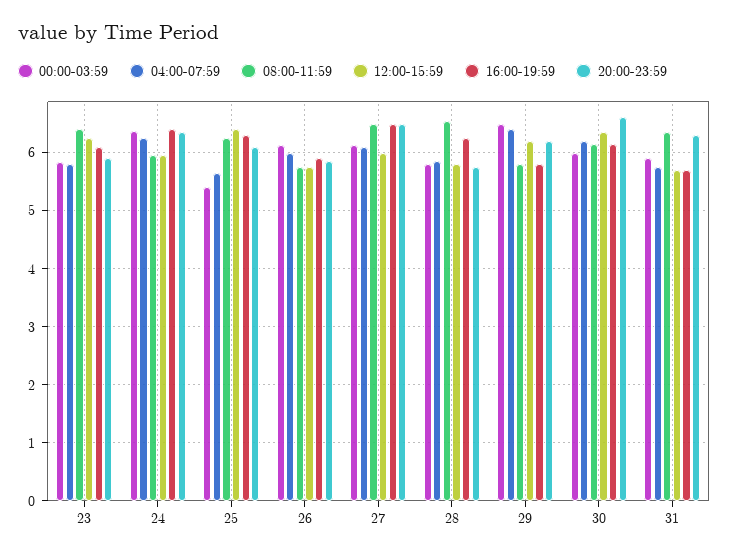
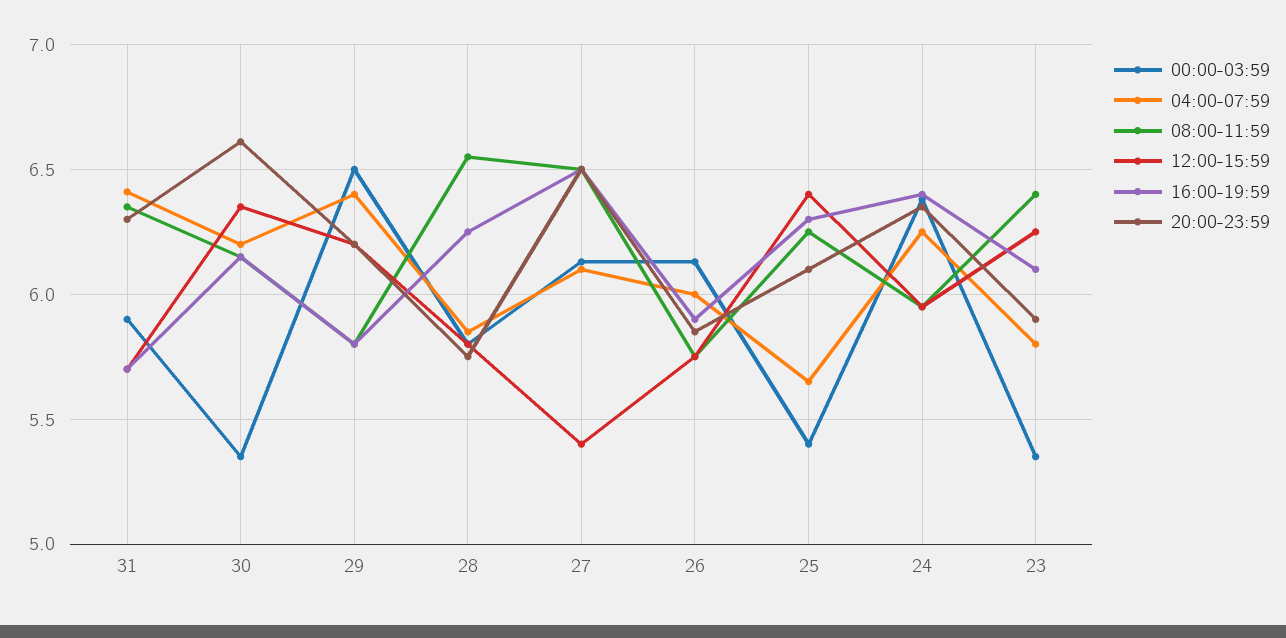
  {
    "00:00-03:59": {
-     "23": 5.8,
+     "23": 5.35,
      "24": 6.4,
      "25": 5.4,
      "26": 6.15,
      "27": 6.15,
      "28": 5.8,
      "29": 6.5,
-     "30": 6,
+     "30": 5.35,
      "31": 5.9
    },
    "04:00-07:59": {
      "23": 5.8,
      "24": 6.25,
      "25": 5.65,
      "26": 6,
      "27": 6.1,
      "28": 5.85,
      "29": 6.4,
      "30": 6.2,
-     "31": 5.8
+     "31": 6.4
    },
    "08:00-11:59": {
      "23": 6.4,
      "24": 5.95,
      "25": 6.25,
      "26": 5.75,
      "27": 6.5,
      "28": 6.55,
      "29": 5.8,
      "30": 6.15,
      "31": 6.35
    },
    "12:00-15:59": {
      "23": 6.25,
      "24": 5.95,
      "25": 6.4,
      "26": 5.75,
-     "27": 6,
+     "27": 5.4,
      "28": 5.8,
      "29": 6.2,
      "30": 6.35,
      "31": 5.7
    },
    "16:00-19:59": {
      "23": 6.1,
      "24": 6.4,
      "25": 6.3,
      "26": 5.9,
      "27": 6.5,
      "28": 6.25,
      "29": 5.8,
      "30": 6.15,
      "31": 5.7
    },
    "20:00-23:59": {
      "23": 5.9,
      "24": 6.35,
      "25": 6.1,
      "26": 5.85,
      "27": 6.5,
      "28": 5.75,
      "29": 6.2,
      "30": 6.6,
      "31": 6.3
    }
  }

